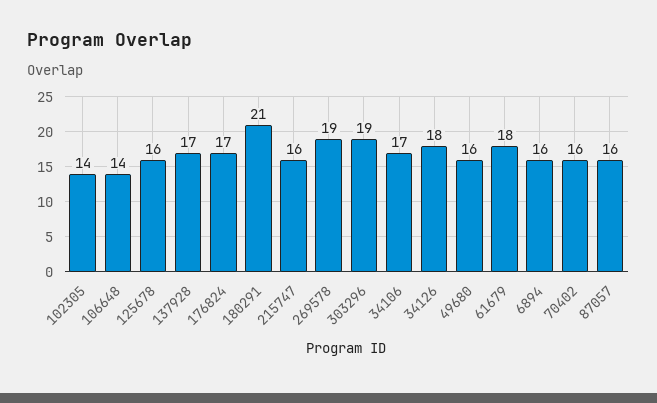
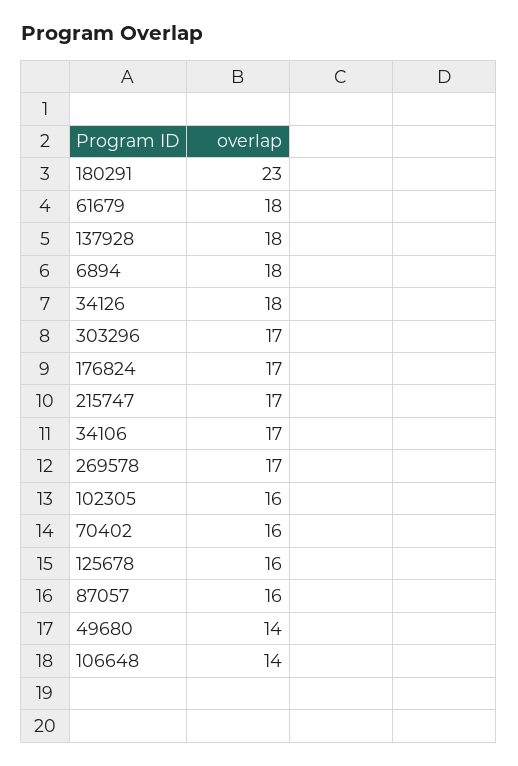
  {
-   "102305": 14,
+   "102305": 16,
    "106648": 14,
    "125678": 16,
-   "137928": 17,
+   "137928": 18,
    "176824": 17,
-   "180291": 21,
+   "180291": 23,
-   "215747": 16,
+   "215747": 17,
-   "269578": 19,
+   "269578": 17,
-   "303296": 19,
+   "303296": 17,
    "34106": 17,
    "34126": 18,
-   "49680": 16,
+   "49680": 14,
    "61679": 18,
-   "6894": 16,
+   "6894": 18,
    "70402": 16,
    "87057": 16
  }

